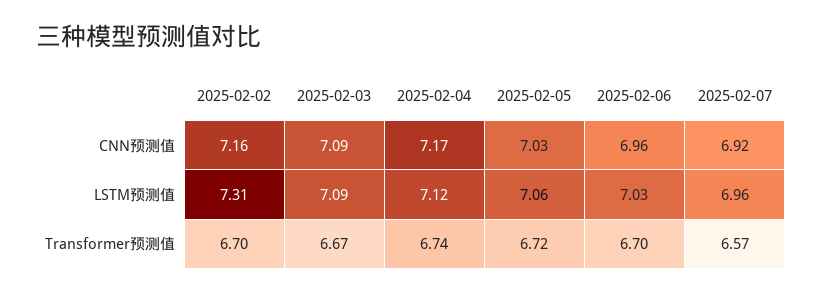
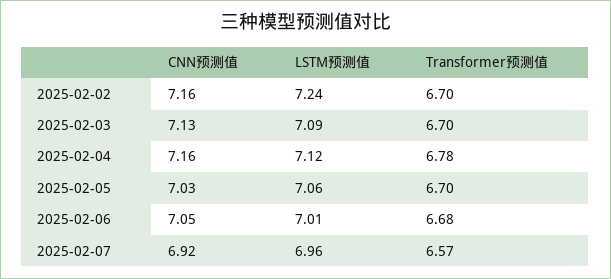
  {
    "2025-02-02": {
      "CNN预测值": 7.16,
-     "LSTM预测值": 7.31,
+     "LSTM预测值": 7.24,
      "Transformer预测值": 6.7
    },
    "2025-02-03": {
-     "CNN预测值": 7.09,
+     "CNN预测值": 7.13,
      "LSTM预测值": 7.09,
-     "Transformer预测值": 6.67
+     "Transformer预测值": 6.7
    },
    "2025-02-04": {
-     "CNN预测值": 7.17,
+     "CNN预测值": 7.16,
      "LSTM预测值": 7.12,
-     "Transformer预测值": 6.74
+     "Transformer预测值": 6.78
    },
    "2025-02-05": {
      "CNN预测值": 7.03,
      "LSTM预测值": 7.06,
-     "Transformer预测值": 6.72
+     "Transformer预测值": 6.7
    },
    "2025-02-06": {
-     "CNN预测值": 6.96,
+     "CNN预测值": 7.05,
-     "LSTM预测值": 7.03,
+     "LSTM预测值": 7.01,
-     "Transformer预测值": 6.7
+     "Transformer预测值": 6.68
    },
    "2025-02-07": {
      "CNN预测值": 6.92,
      "LSTM预测值": 6.96,
      "Transformer预测值": 6.57
    }
  }

